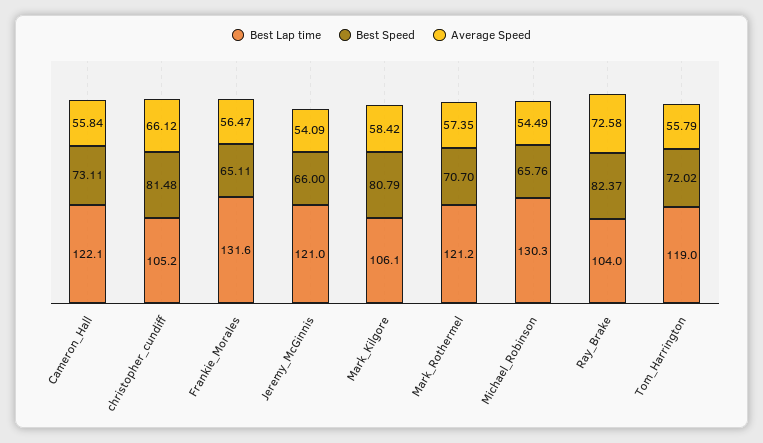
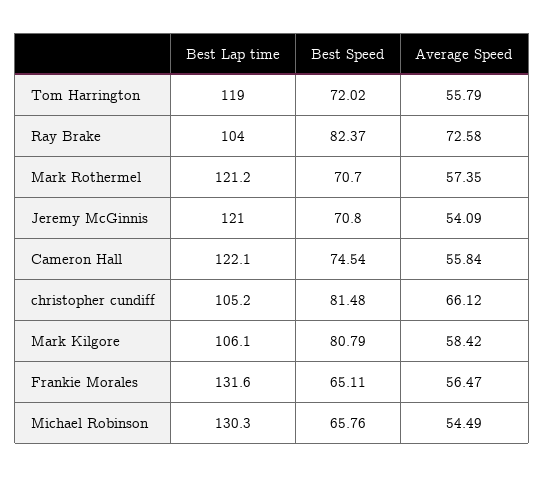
  {
    "Best Lap time": {
      "Cameron_Hall": 122.1,
      "christopher_cundiff": 105.2,
      "Frankie_Morales": 131.6,
      "Jeremy_McGinnis": 121,
      "Mark_Kilgore": 106.1,
      "Mark_Rothermel": 121.2,
      "Michael_Robinson": 130.3,
      "Ray_Brake": 104,
      "Tom_Harrington": 119
    },
    "Best Speed": {
-     "Cameron_Hall": 73.11,
+     "Cameron_Hall": 74.54,
      "christopher_cundiff": 81.48,
      "Frankie_Morales": 65.11,
-     "Jeremy_McGinnis": 66,
+     "Jeremy_McGinnis": 70.8,
      "Mark_Kilgore": 80.79,
      "Mark_Rothermel": 70.7,
      "Michael_Robinson": 65.76,
      "Ray_Brake": 82.37,
      "Tom_Harrington": 72.02
    },
    "Average Speed": {
      "Cameron_Hall": 55.84,
      "christopher_cundiff": 66.12,
      "Frankie_Morales": 56.47,
      "Jeremy_McGinnis": 54.09,
      "Mark_Kilgore": 58.42,
      "Mark_Rothermel": 57.35,
      "Michael_Robinson": 54.49,
      "Ray_Brake": 72.58,
      "Tom_Harrington": 55.79
    }
  }

